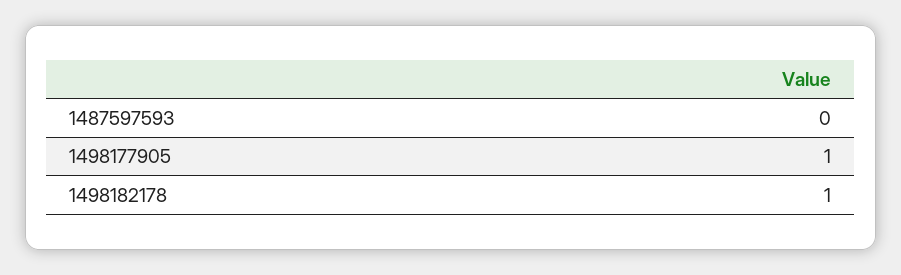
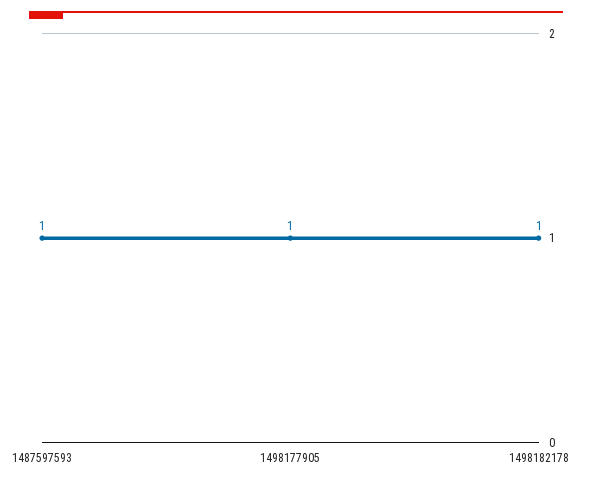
  {
-   "1487597593": 0,
+   "1487597593": 1,
    "1498177905": 1,
    "1498182178": 1
  }

